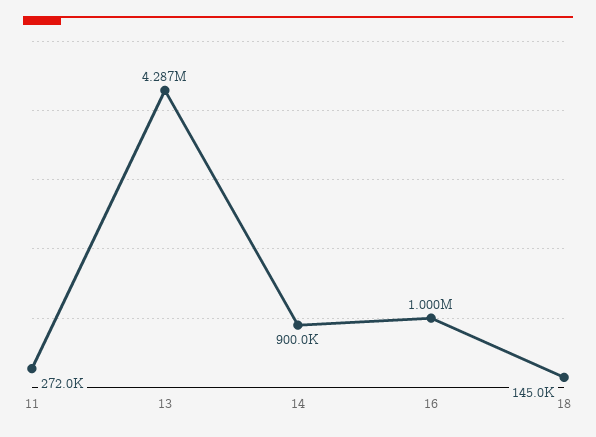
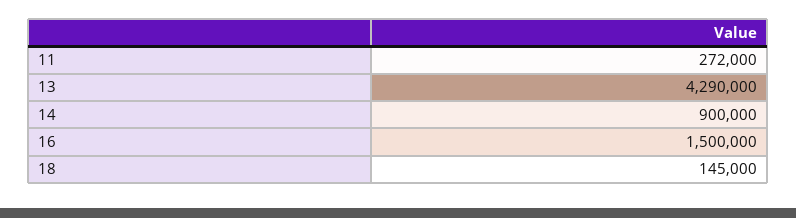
  {
    "11": 272000,
-   "13": 4287000,
+   "13": 4290000,
    "14": 900000,
-   "16": 1000000,
+   "16": 1500000,
    "18": 145000
  }

